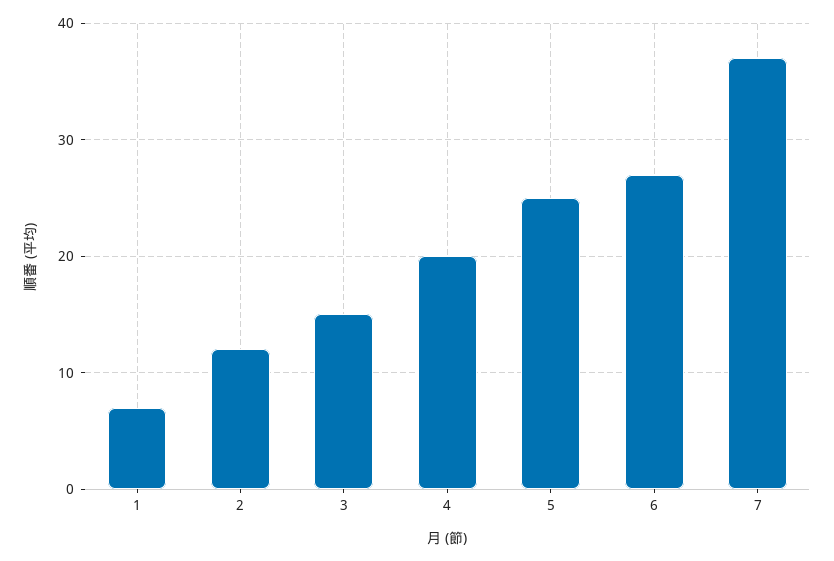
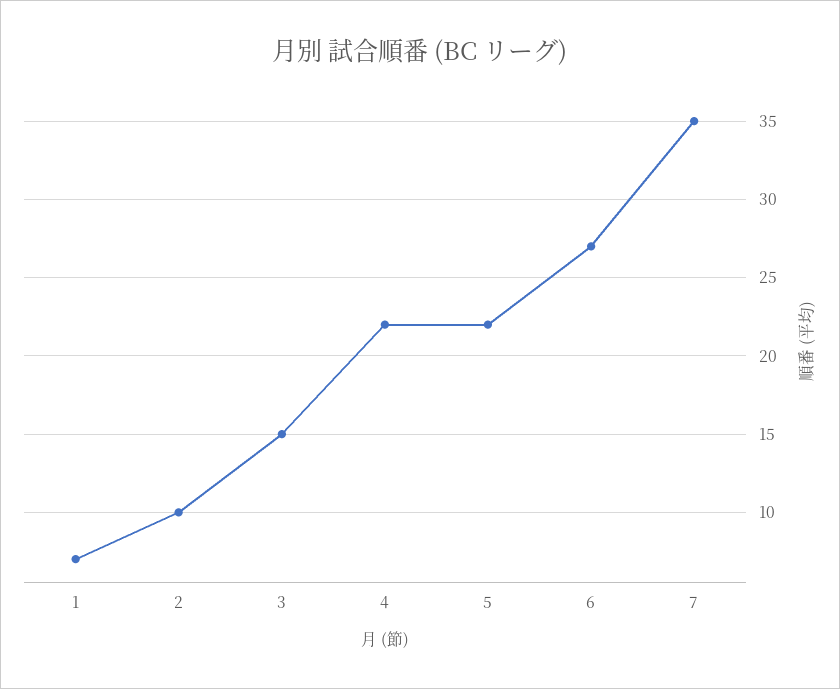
  {
    "1": 7,
-   "2": 12,
+   "2": 10,
    "3": 15,
-   "4": 20,
+   "4": 22,
-   "5": 25,
+   "5": 22,
    "6": 27,
-   "7": 37
+   "7": 35
  }

